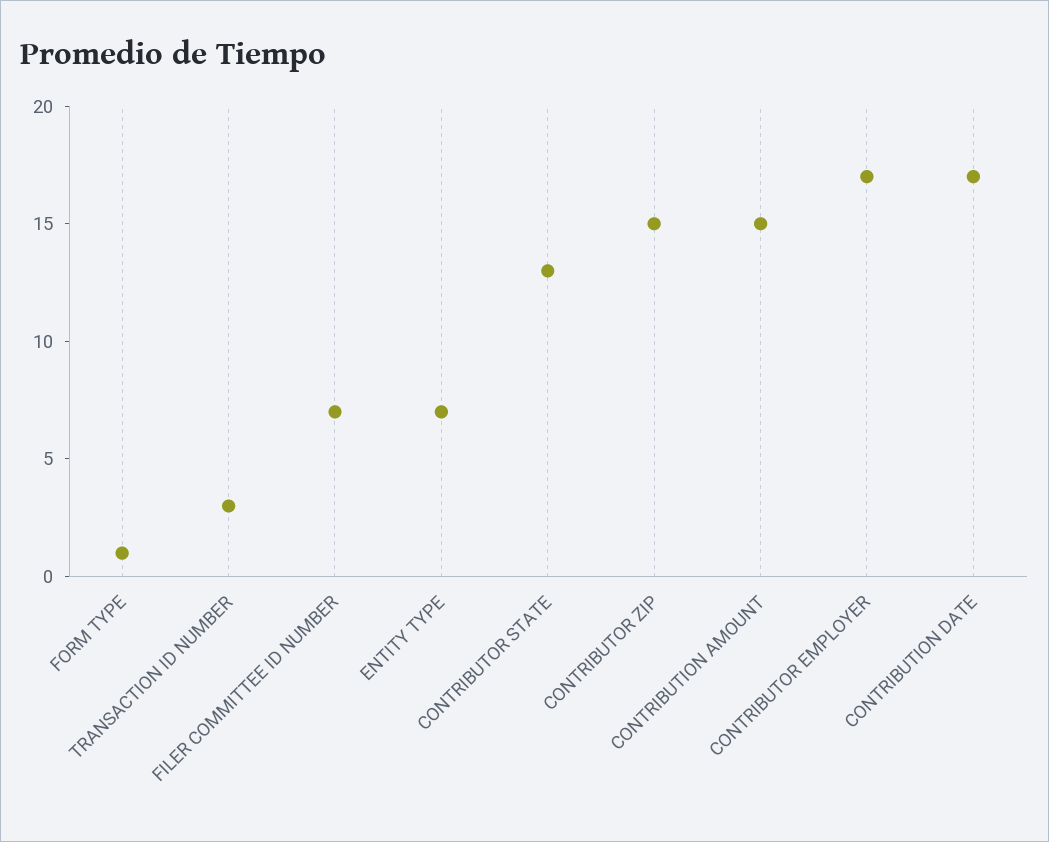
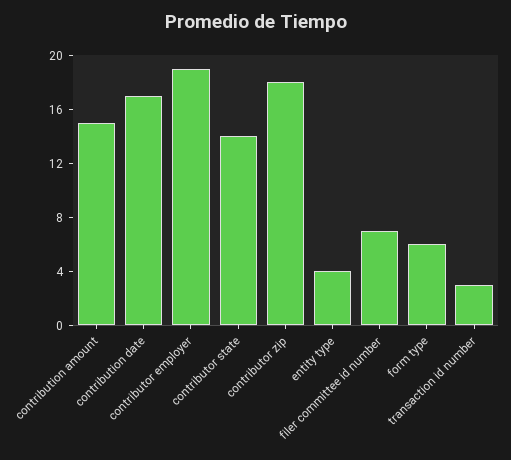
  {
-   "FORM TYPE": 1,
+   "FORM TYPE": 6,
    "TRANSACTION ID NUMBER": 3,
    "FILER COMMITTEE ID NUMBER": 7,
-   "ENTITY TYPE": 7,
+   "ENTITY TYPE": 4,
-   "CONTRIBUTOR STATE": 13,
+   "CONTRIBUTOR STATE": 14,
-   "CONTRIBUTOR ZIP": 15,
+   "CONTRIBUTOR ZIP": 18,
    "CONTRIBUTION AMOUNT": 15,
-   "CONTRIBUTOR EMPLOYER": 17,
+   "CONTRIBUTOR EMPLOYER": 19,
    "CONTRIBUTION DATE": 17
  }

